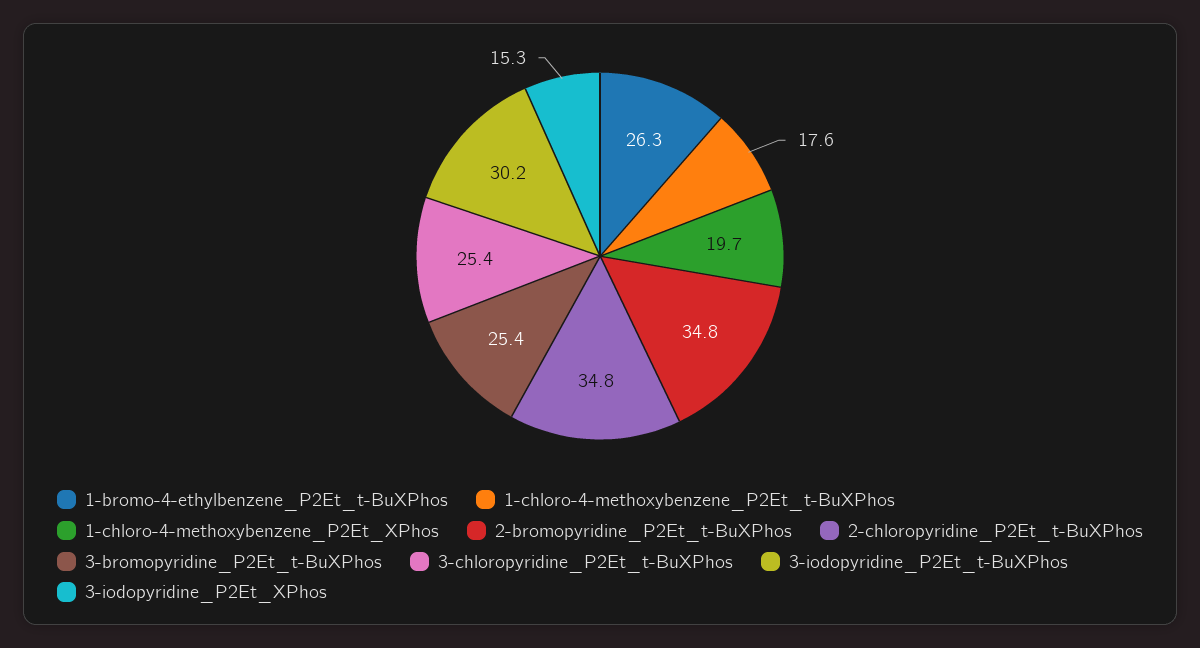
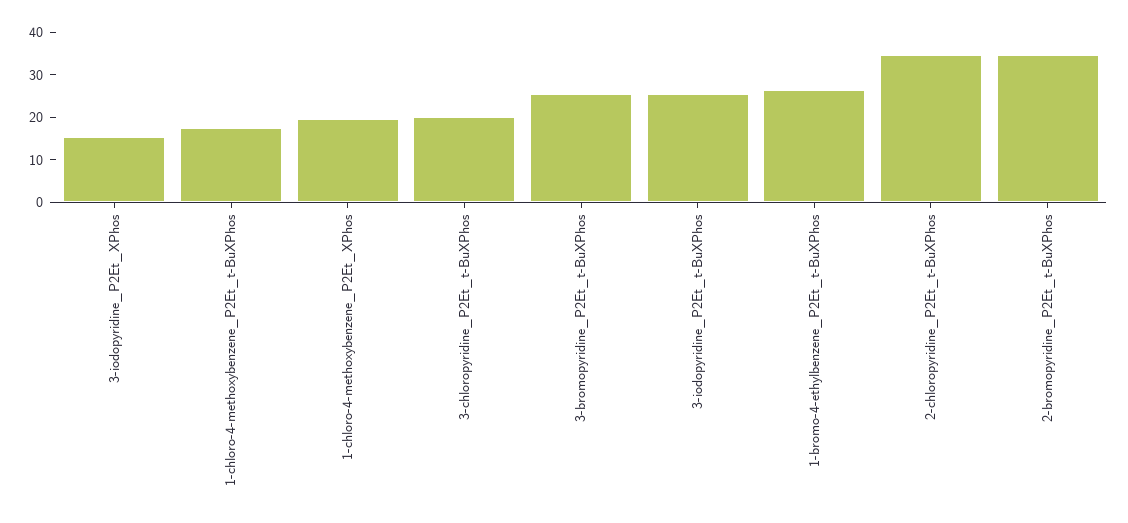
  {
    "1-bromo-4-ethylbenzene_P2Et_t-BuXPhos": 26.3,
    "1-chloro-4-methoxybenzene_P2Et_t-BuXPhos": 17.6,
    "1-chloro-4-methoxybenzene_P2Et_XPhos": 19.7,
    "2-bromopyridine_P2Et_t-BuXPhos": 34.8,
    "2-chloropyridine_P2Et_t-BuXPhos": 34.8,
    "3-bromopyridine_P2Et_t-BuXPhos": 25.4,
-   "3-chloropyridine_P2Et_t-BuXPhos": 25.4,
+   "3-chloropyridine_P2Et_t-BuXPhos": 20,
-   "3-iodopyridine_P2Et_t-BuXPhos": 30.2,
+   "3-iodopyridine_P2Et_t-BuXPhos": 26,
    "3-iodopyridine_P2Et_XPhos": 15.3
  }

